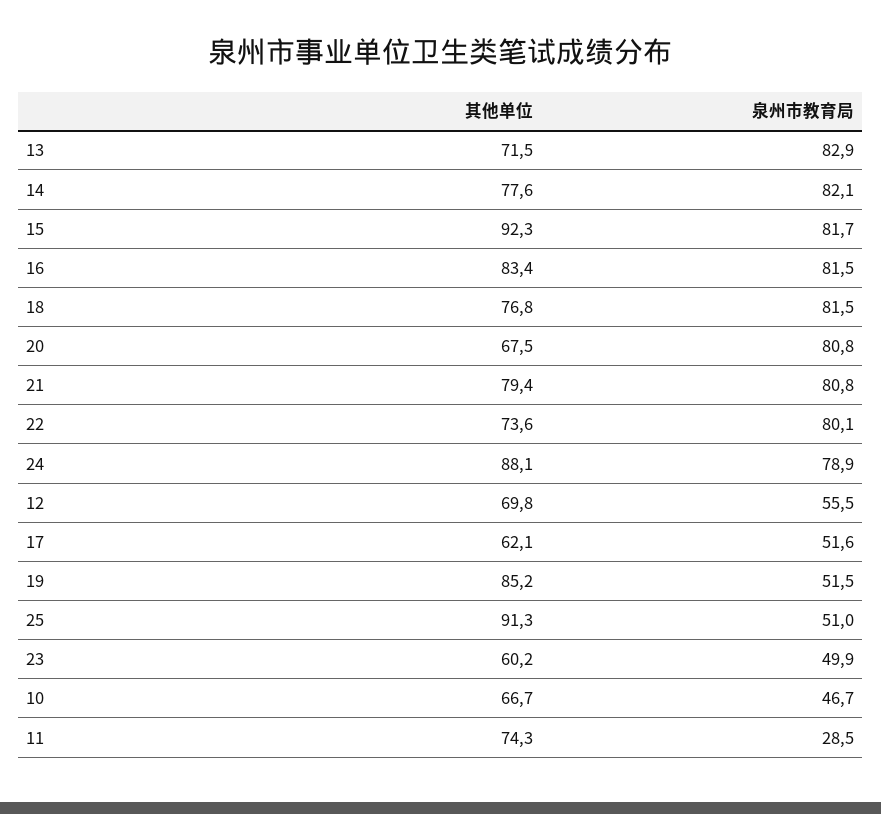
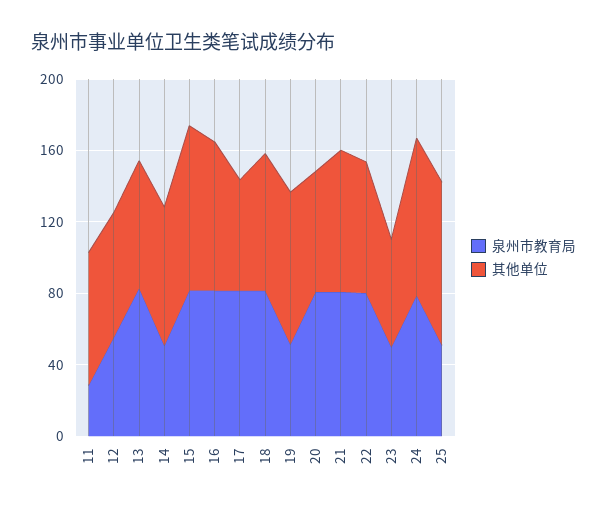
  {
    "其他单位": {
      "13": 71.5,
      "14": 77.6,
      "15": 92.3,
      "16": 83.4,
      "18": 76.8,
      "20": 67.5,
      "21": 79.4,
      "22": 73.6,
      "24": 88.1,
      "12": 69.8,
      "17": 62.1,
      "19": 85.2,
      "25": 91.3,
      "23": 60.2,
-     "10": 66.7,
      "11": 74.3
    },
    "泉州市教育局": {
      "13": 82.9,
-     "14": 82.1,
+     "14": 50,
      "15": 81.7,
      "16": 81.5,
      "18": 81.5,
      "20": 80.8,
      "21": 80.8,
      "22": 80.1,
      "24": 78.9,
      "12": 55.5,
-     "17": 51.6,
+     "17": 80,
      "19": 51.5,
      "25": 51,
      "23": 49.9,
-     "10": 46.7,
      "11": 28.5
    }
  }

